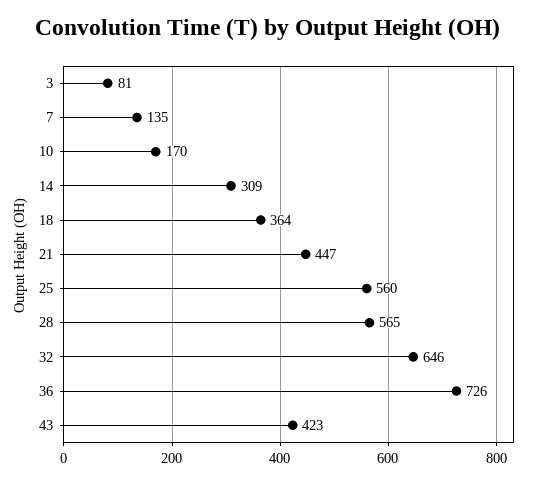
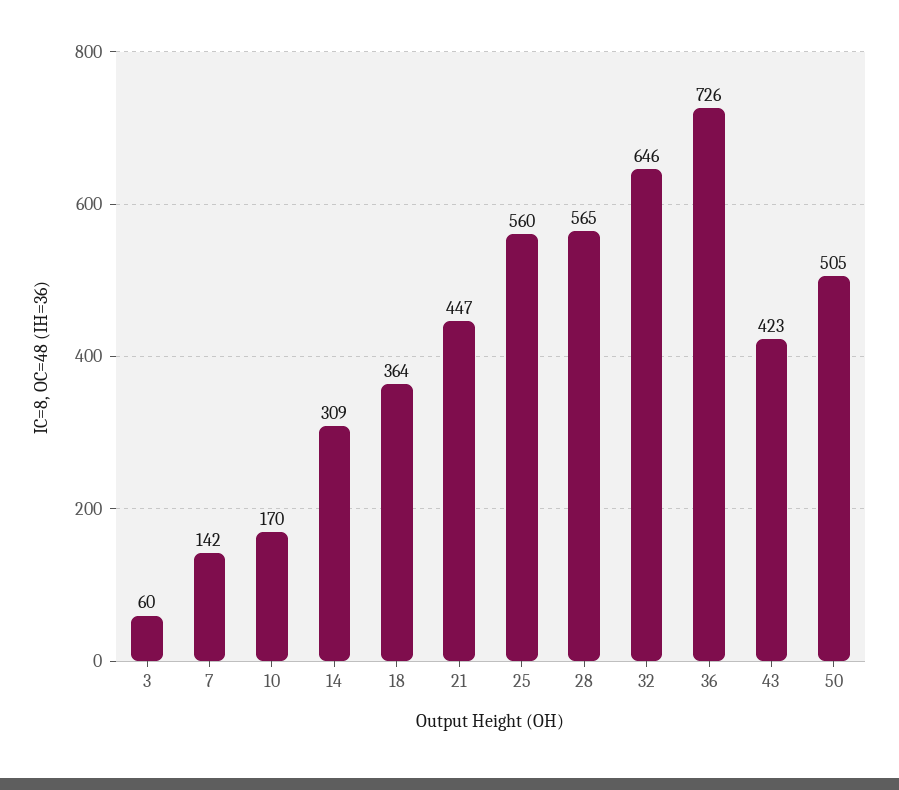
  {
-   "3": 81,
+   "3": 60,
-   "7": 135,
+   "7": 142,
    "10": 170,
    "14": 309,
    "18": 364,
    "21": 447,
    "25": 560,
    "28": 565,
    "32": 646,
    "36": 726,
-   "43": 423
+   "43": 423,
+   "50": 505
  }

